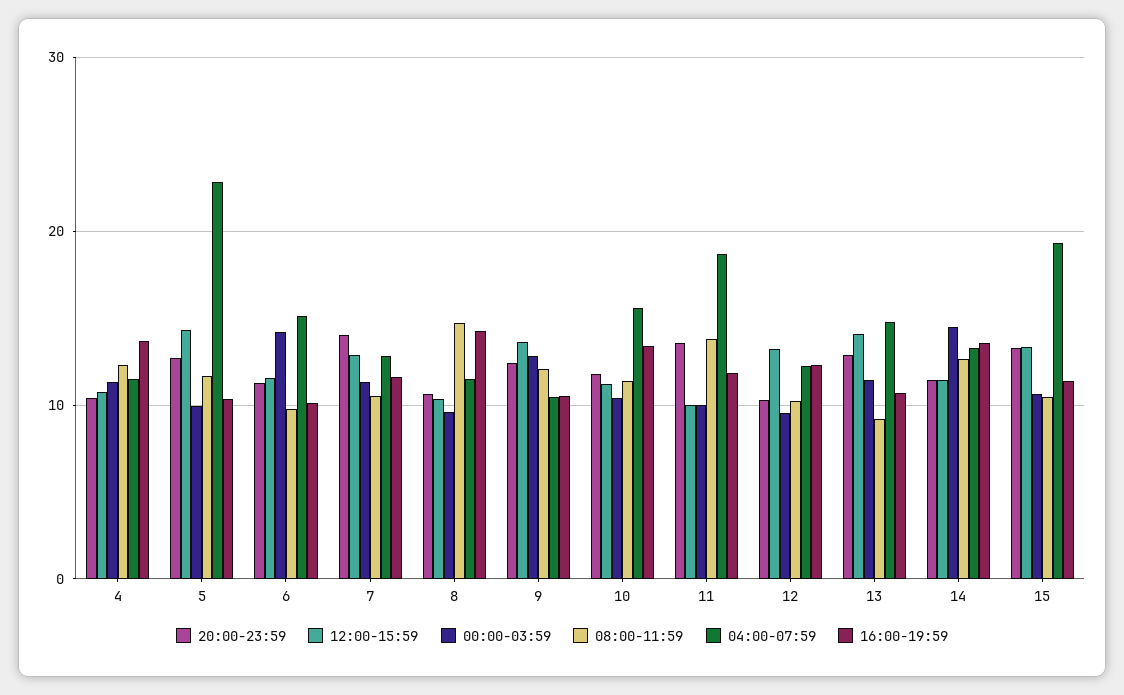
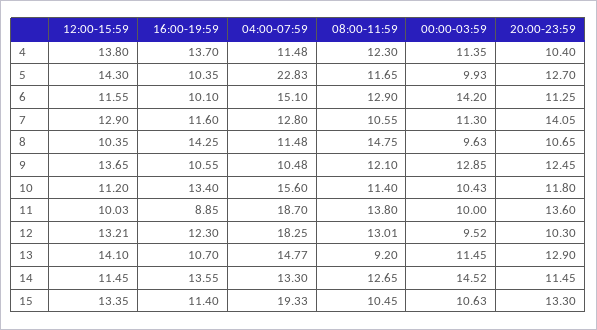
  {
    "20:00-23:59": {
      "4": 10.4,
      "5": 12.7,
      "6": 11.25,
      "7": 14.05,
      "8": 10.65,
      "9": 12.45,
      "10": 11.8,
      "11": 13.6,
      "12": 10.3,
      "13": 12.9,
      "14": 11.45,
      "15": 13.3
    },
    "12:00-15:59": {
-     "4": 11,
+     "4": 13.8,
      "5": 14.3,
      "6": 11.55,
      "7": 12.9,
      "8": 10.35,
      "9": 13.65,
      "10": 11.2,
      "11": 10.03,
      "12": 13.21,
      "13": 14.1,
      "14": 11.45,
      "15": 13.35
    },
    "00:00-03:59": {
      "4": 11.35,
      "5": 9.93,
      "6": 14.2,
      "7": 11.3,
      "8": 9.63,
      "9": 12.85,
      "10": 10.43,
      "11": 10,
      "12": 9.52,
      "13": 11.45,
      "14": 14.52,
      "15": 10.63
    },
    "08:00-11:59": {
      "4": 12.3,
      "5": 11.65,
-     "6": 10,
+     "6": 12.9,
      "7": 10.55,
      "8": 14.75,
      "9": 12.1,
      "10": 11.4,
      "11": 13.8,
-     "12": 10,
+     "12": 13.01,
      "13": 9.2,
      "14": 12.65,
      "15": 10.45
    },
    "04:00-07:59": {
      "4": 11.48,
      "5": 22.83,
      "6": 15.1,
      "7": 12.8,
      "8": 11.48,
      "9": 10.48,
      "10": 15.6,
      "11": 18.7,
-     "12": 12,
+     "12": 18.25,
      "13": 14.77,
      "14": 13.3,
      "15": 19.33
    },
    "16:00-19:59": {
      "4": 13.7,
      "5": 10.35,
      "6": 10.1,
      "7": 11.6,
      "8": 14.25,
      "9": 10.55,
      "10": 13.4,
-     "11": 12,
+     "11": 8.85,
      "12": 12.3,
      "13": 10.7,
      "14": 13.55,
      "15": 11.4
    }
  }

